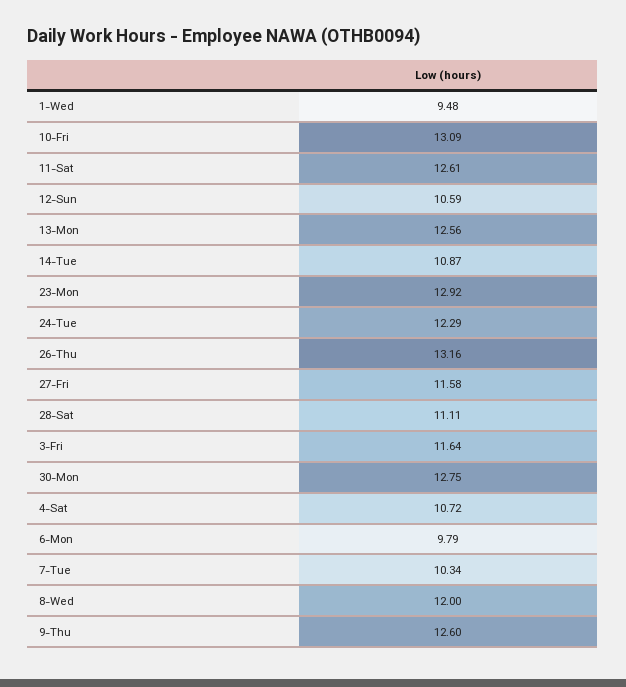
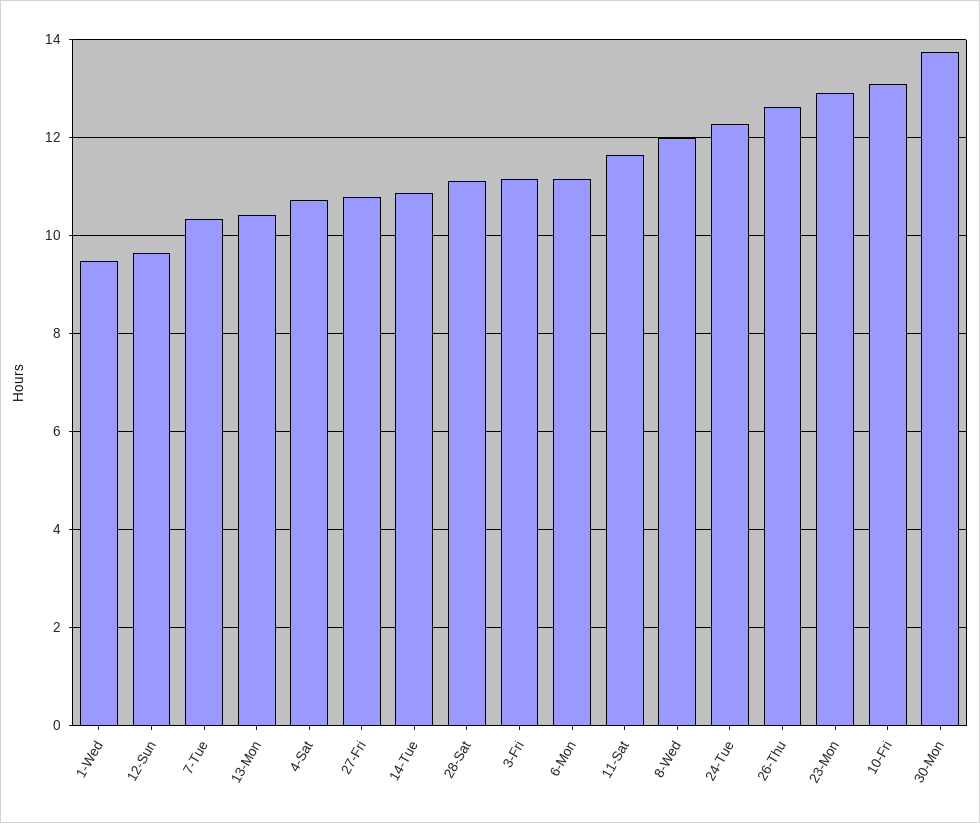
  {
    "1-Wed": 9.48,
    "10-Fri": 13.09,
-   "11-Sat": 12.61,
+   "11-Sat": 11.6,
-   "12-Sun": 10.59,
+   "12-Sun": 9.6,
-   "13-Mon": 12.56,
+   "13-Mon": 10.4,
    "14-Tue": 10.87,
    "23-Mon": 12.92,
    "24-Tue": 12.29,
-   "26-Thu": 13.16,
+   "26-Thu": 12.6,
-   "27-Fri": 11.58,
+   "27-Fri": 10.8,
    "28-Sat": 11.11,
-   "3-Fri": 11.64,
+   "3-Fri": 11.2,
-   "30-Mon": 12.75,
+   "30-Mon": 13.8,
    "4-Sat": 10.72,
-   "6-Mon": 9.79,
+   "6-Mon": 11.2,
    "7-Tue": 10.34,
-   "8-Wed": 12,
+   "8-Wed": 12
-   "9-Thu": 12.6
  }

